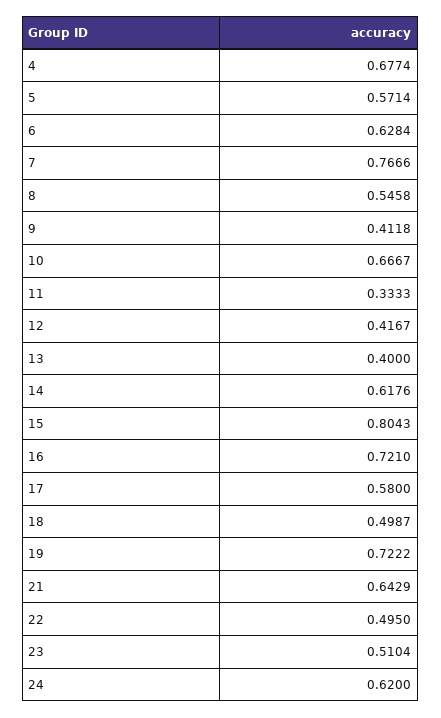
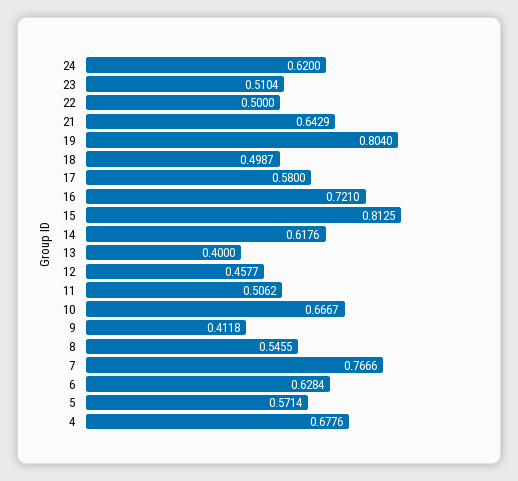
  {
-   "4": 0.6774,
+   "4": 0.6776,
    "5": 0.5714,
    "6": 0.6284,
    "7": 0.7666,
-   "8": 0.5458,
+   "8": 0.5455,
    "9": 0.4118,
    "10": 0.6667,
-   "11": 0.3333,
+   "11": 0.5062,
-   "12": 0.4167,
+   "12": 0.4577,
    "13": 0.4,
    "14": 0.6176,
-   "15": 0.8043,
+   "15": 0.8125,
    "16": 0.721,
    "17": 0.58,
    "18": 0.4987,
-   "19": 0.7222,
+   "19": 0.804,
    "21": 0.6429,
-   "22": 0.495,
+   "22": 0.5,
    "23": 0.5104,
    "24": 0.62
  }

